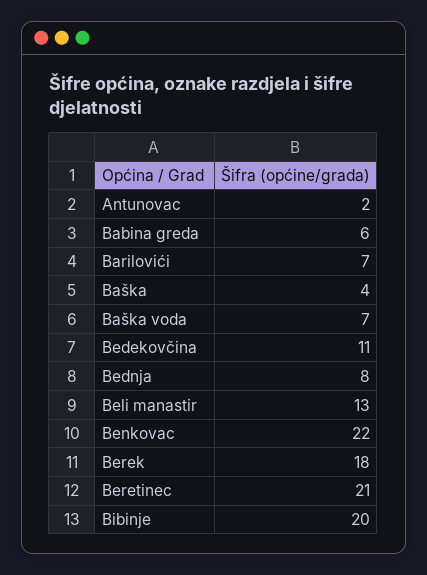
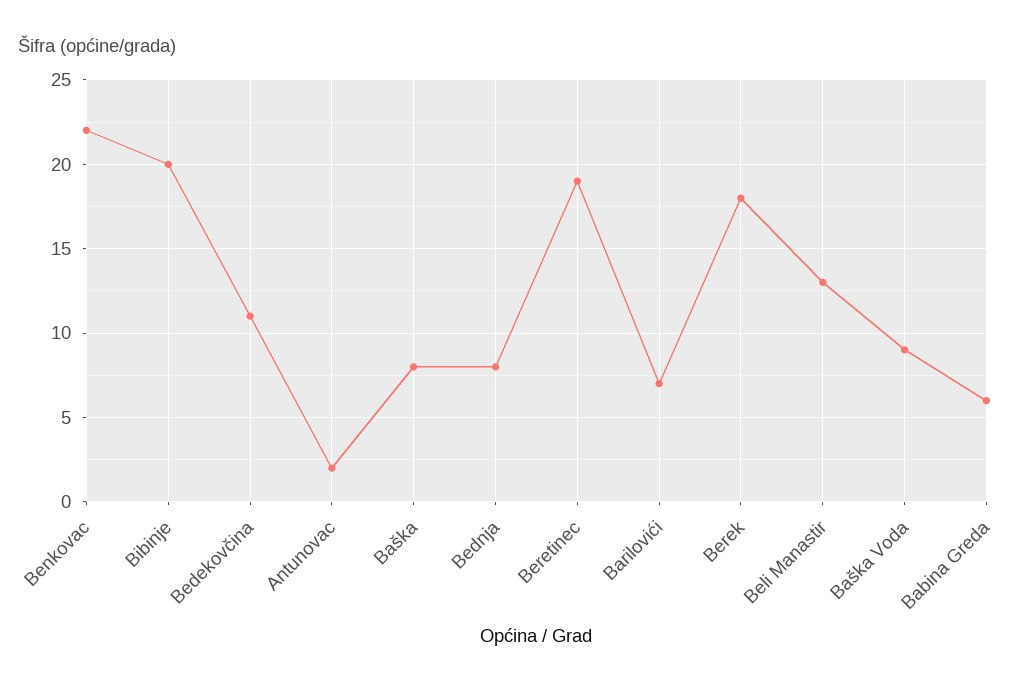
  {
    "Antunovac": 2,
    "Babina greda": 6,
    "Barilovići": 7,
-   "Baška": 4,
+   "Baška": 8,
-   "Baška voda": 7,
+   "Baška voda": 9,
    "Bedekovčina": 11,
    "Bednja": 8,
    "Beli manastir": 13,
    "Benkovac": 22,
    "Berek": 18,
-   "Beretinec": 21,
+   "Beretinec": 19,
    "Bibinje": 20
  }

